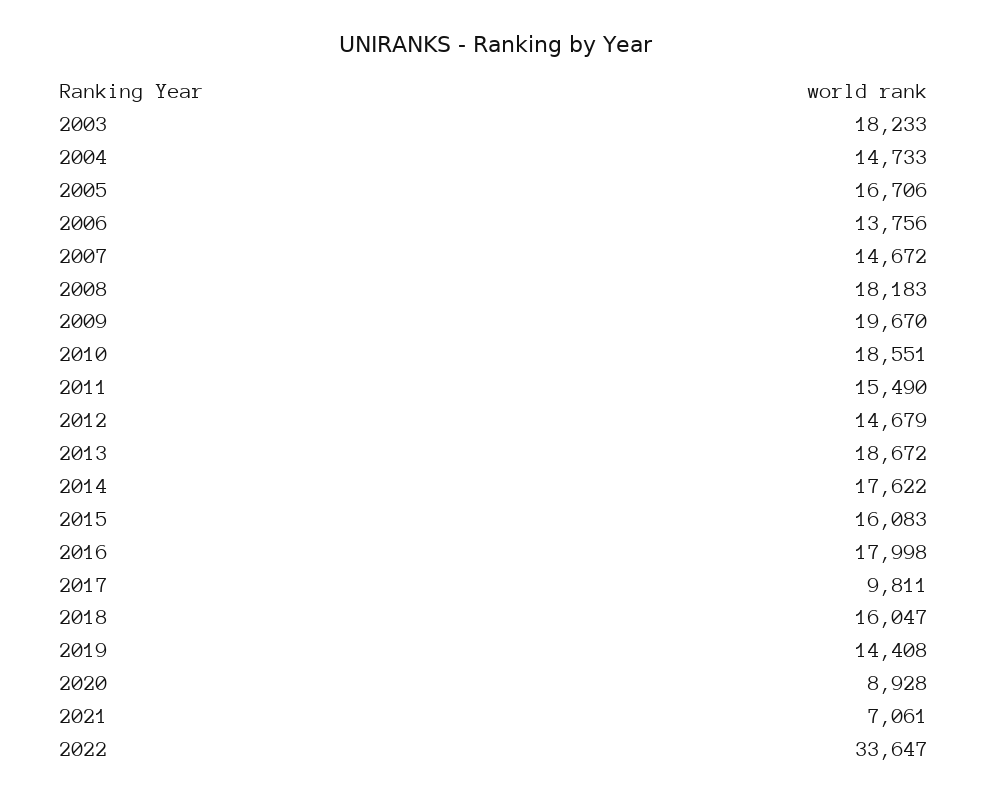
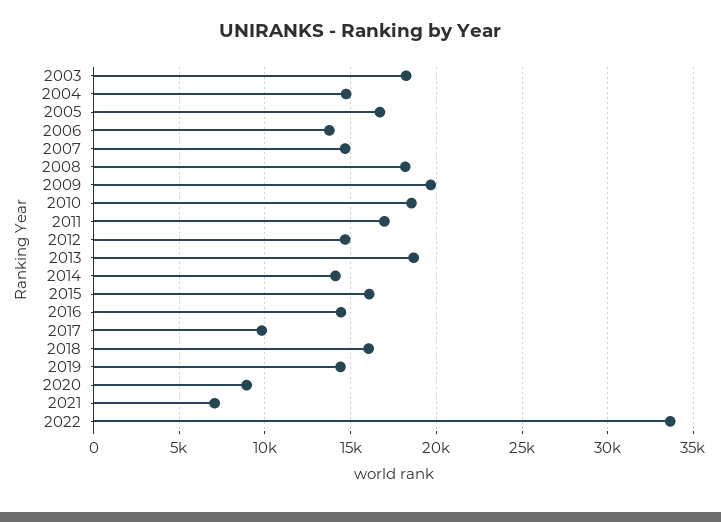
  {
    "2003": 18233,
    "2004": 14733,
    "2005": 16706,
    "2006": 13756,
    "2007": 14672,
    "2008": 18183,
    "2009": 19670,
    "2010": 18551,
-   "2011": 15490,
+   "2011": 17000,
    "2012": 14679,
    "2013": 18672,
-   "2014": 17622,
+   "2014": 14000,
    "2015": 16083,
-   "2016": 17998,
+   "2016": 14500,
    "2017": 9811,
    "2018": 16047,
    "2019": 14408,
    "2020": 8928,
    "2021": 7061,
    "2022": 33647
  }

